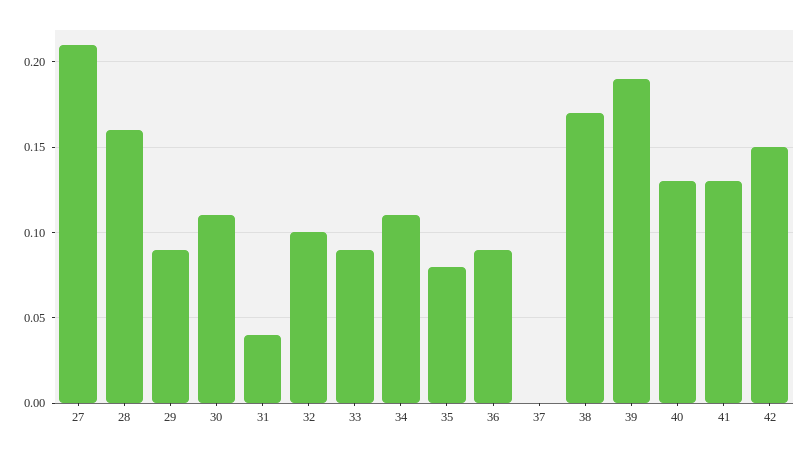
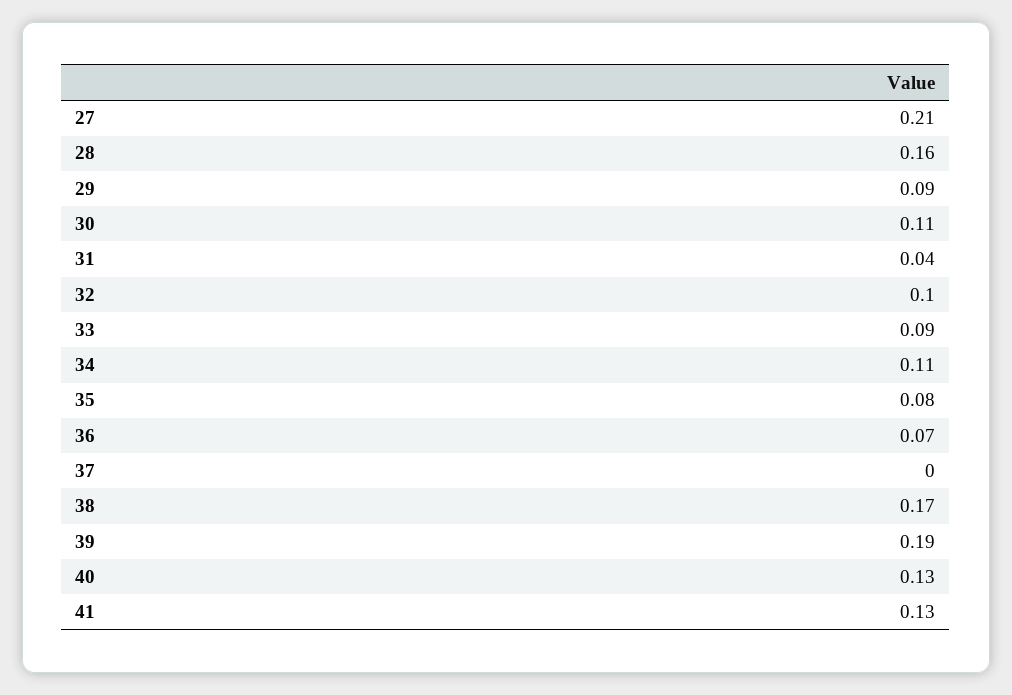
  {
    "27": 0.21,
    "28": 0.16,
    "29": 0.09,
    "30": 0.11,
    "31": 0.04,
    "32": 0.1,
    "33": 0.09,
    "34": 0.11,
    "35": 0.08,
-   "36": 0.09,
+   "36": 0.07,
    "37": 0,
    "38": 0.17,
    "39": 0.19,
    "40": 0.13,
-   "41": 0.13,
+   "41": 0.13
-   "42": 0.15
  }

